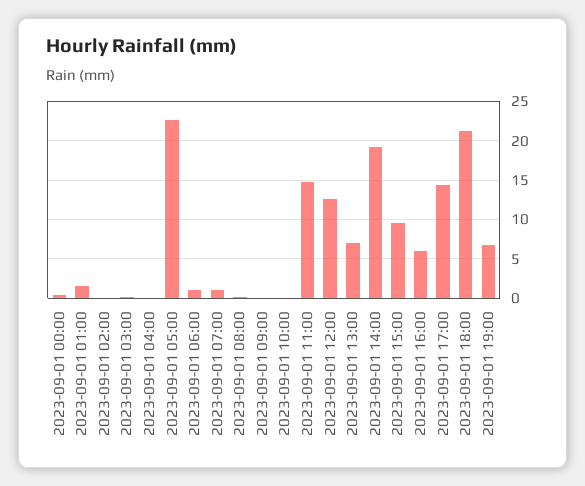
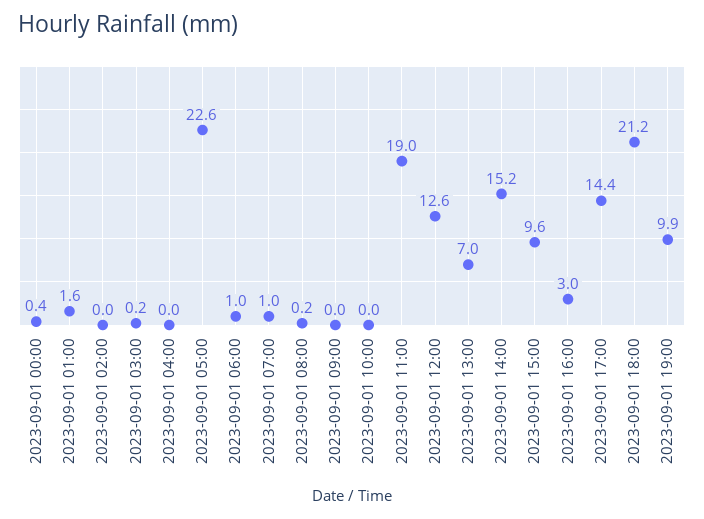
  {
    "2023-09-01 00:00": 0.4,
    "2023-09-01 01:00": 1.6,
    "2023-09-01 02:00": 0,
    "2023-09-01 03:00": 0.2,
    "2023-09-01 04:00": 0,
    "2023-09-01 05:00": 22.6,
    "2023-09-01 06:00": 1,
    "2023-09-01 07:00": 1,
    "2023-09-01 08:00": 0.2,
    "2023-09-01 09:00": 0,
    "2023-09-01 10:00": 0,
-   "2023-09-01 11:00": 15,
+   "2023-09-01 11:00": 19,
    "2023-09-01 12:00": 12.6,
    "2023-09-01 13:00": 7,
-   "2023-09-01 14:00": 19,
+   "2023-09-01 14:00": 15.2,
    "2023-09-01 15:00": 9.6,
-   "2023-09-01 16:00": 6,
+   "2023-09-01 16:00": 3,
    "2023-09-01 17:00": 14.4,
    "2023-09-01 18:00": 21.2,
-   "2023-09-01 19:00": 7
+   "2023-09-01 19:00": 9.9
  }

